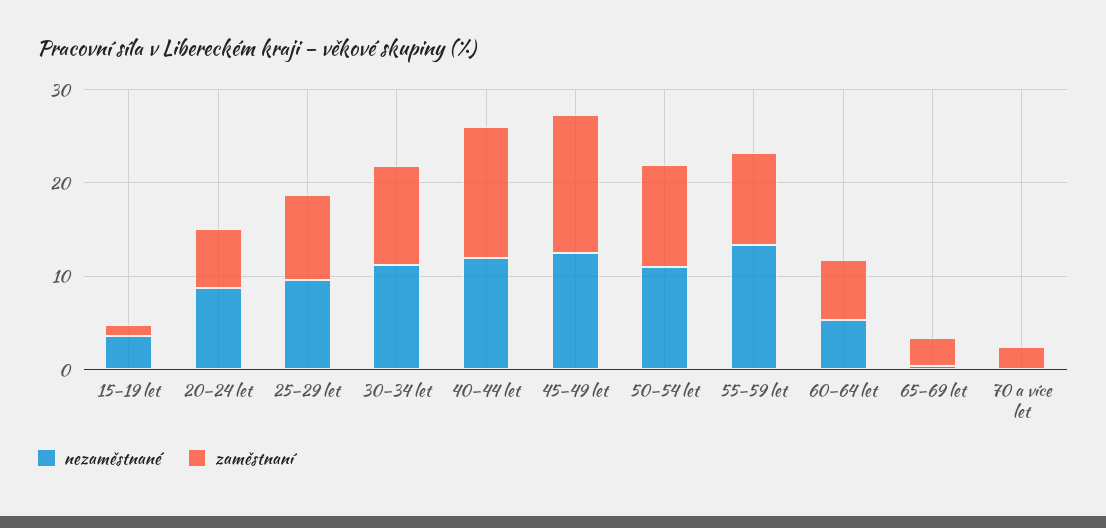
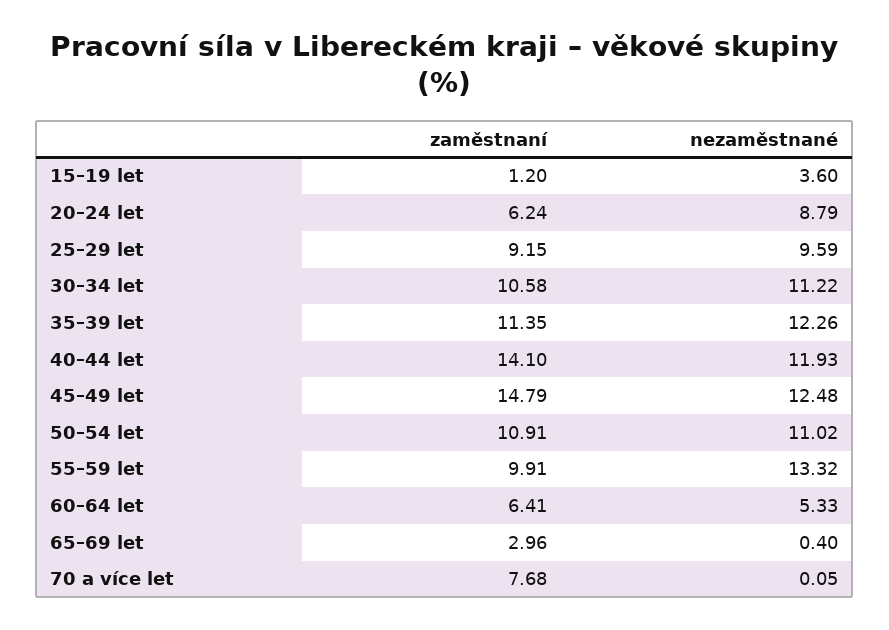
  {
    "nezaměstnané": {
      "15–19 let": 3.6,
      "20–24 let": 8.79,
      "25–29 let": 9.59,
      "30–34 let": 11.22,
      "40–44 let": 11.93,
      "45–49 let": 12.48,
      "50–54 let": 11.02,
      "55–59 let": 13.32,
      "60–64 let": 5.33,
      "65–69 let": 0.4,
-     "70 a více let": 0.05
+     "70 a více let": 0.05,
+     "35–39 let": 12.26
    },
    "zaměstnaní": {
      "15–19 let": 1.2,
      "20–24 let": 6.24,
      "25–29 let": 9.15,
      "30–34 let": 10.58,
      "40–44 let": 14.1,
      "45–49 let": 14.79,
      "50–54 let": 10.91,
      "55–59 let": 9.91,
      "60–64 let": 6.41,
      "65–69 let": 2.96,
-     "70 a více let": 2
+     "70 a více let": 7.68,
+     "35–39 let": 11.35
    }
  }

